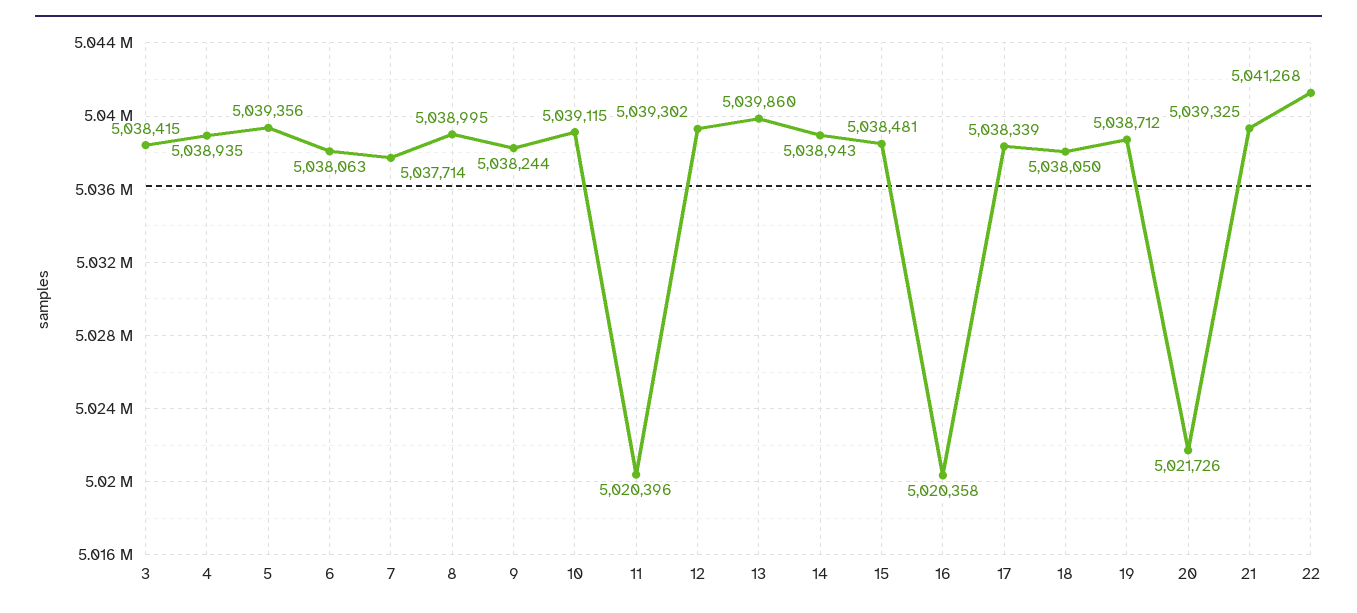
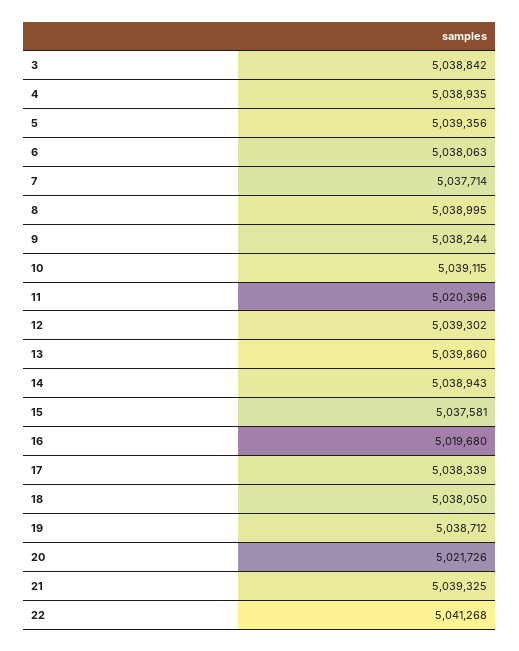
  {
-   "3": 5038415,
+   "3": 5038842,
    "4": 5038935,
    "5": 5039356,
    "6": 5038063,
    "7": 5037714,
    "8": 5038995,
    "9": 5038244,
    "10": 5039115,
    "11": 5020396,
    "12": 5039302,
    "13": 5039860,
    "14": 5038943,
-   "15": 5038481,
+   "15": 5037581,
-   "16": 5020358,
+   "16": 5019680,
    "17": 5038339,
    "18": 5038050,
    "19": 5038712,
    "20": 5021726,
    "21": 5039325,
    "22": 5041268
  }

